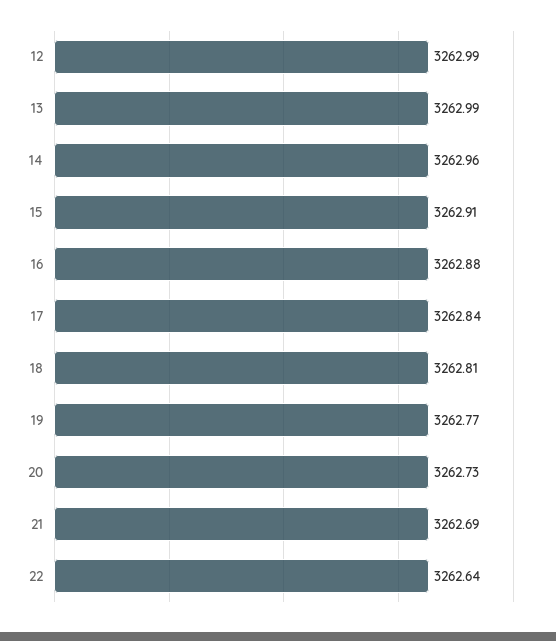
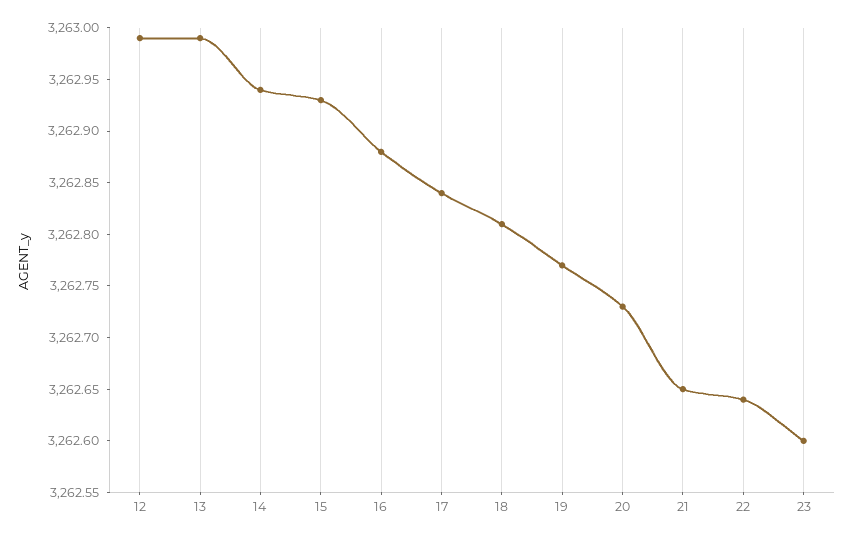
  {
    "12": 3262.99,
    "13": 3262.99,
-   "14": 3262.96,
+   "14": 3262.94,
-   "15": 3262.91,
+   "15": 3262.93,
    "16": 3262.88,
    "17": 3262.84,
    "18": 3262.81,
    "19": 3262.77,
    "20": 3262.73,
-   "21": 3262.69,
+   "21": 3262.65,
-   "22": 3262.64
+   "22": 3262.64,
+   "23": 3262.6
  }

